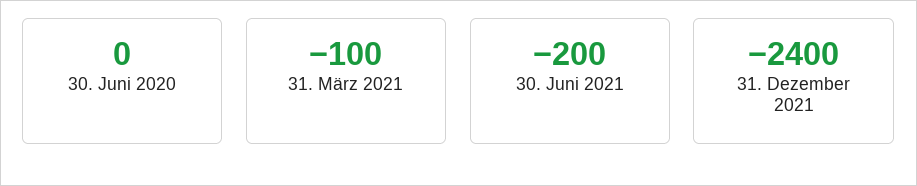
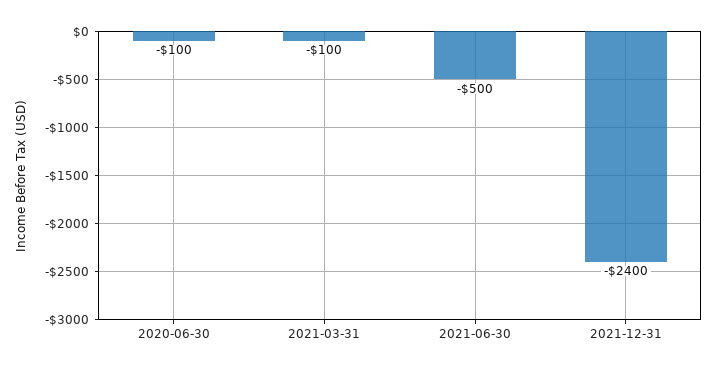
  {
-   "30. Juni 2020": 0,
+   "30. Juni 2020": -100,
    "31. März 2021": -100,
-   "30. Juni 2021": -200,
+   "30. Juni 2021": -500,
    "31. Dezember 2021": -2400
  }

